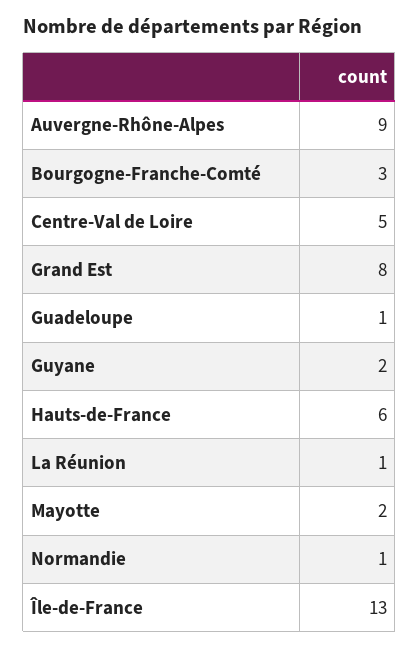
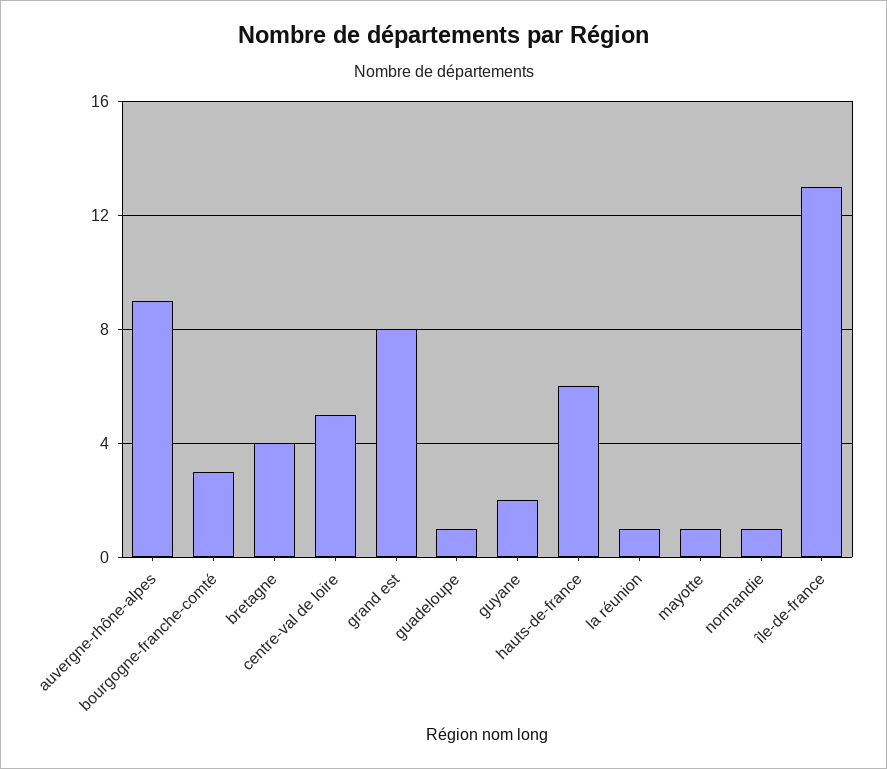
  {
    "Auvergne-Rhône-Alpes": 9,
    "Bourgogne-Franche-Comté": 3,
    "Centre-Val de Loire": 5,
    "Grand Est": 8,
    "Guadeloupe": 1,
    "Guyane": 2,
    "Hauts-de-France": 6,
    "La Réunion": 1,
-   "Mayotte": 2,
+   "Mayotte": 1,
    "Normandie": 1,
-   "Île-de-France": 13
+   "Île-de-France": 13,
+   "bretagne": 4
  }

